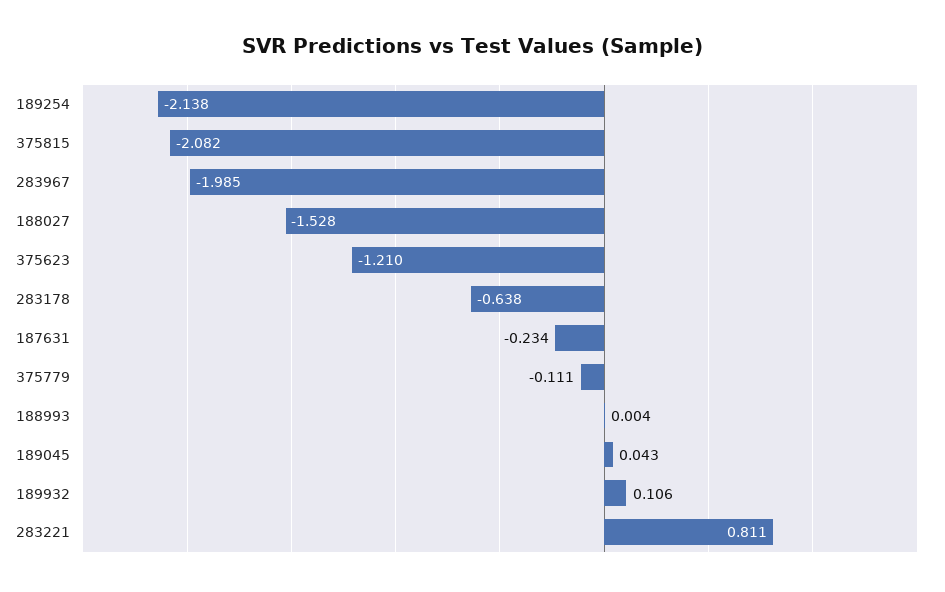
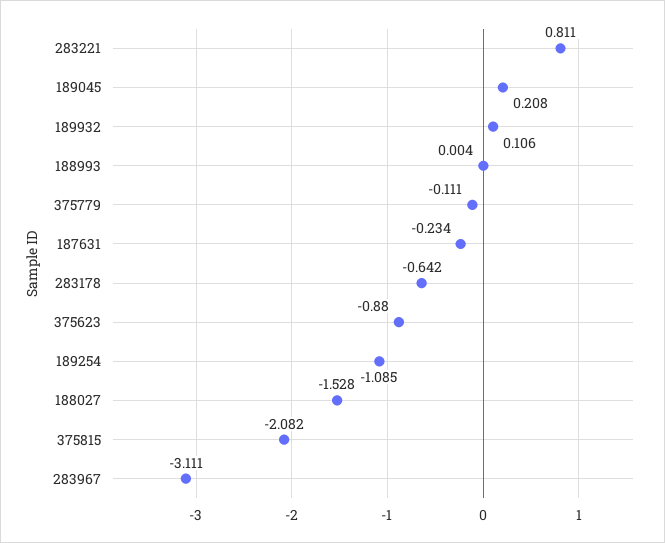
  {
-   "189254": -2.138,
+   "189254": -1.085,
    "375815": -2.082,
-   "283967": -1.985,
+   "283967": -3.111,
    "188027": -1.528,
-   "375623": -1.21,
+   "375623": -0.88,
-   "283178": -0.638,
+   "283178": -0.642,
    "187631": -0.234,
    "375779": -0.111,
    "188993": 0.004,
-   "189045": 0.043,
+   "189045": 0.208,
    "189932": 0.106,
    "283221": 0.811
  }

